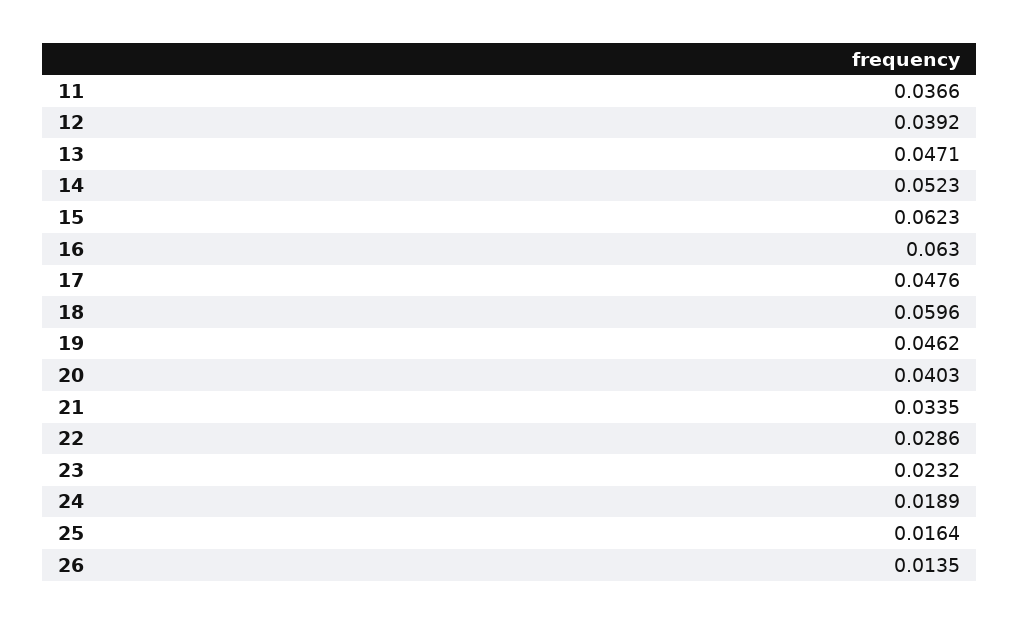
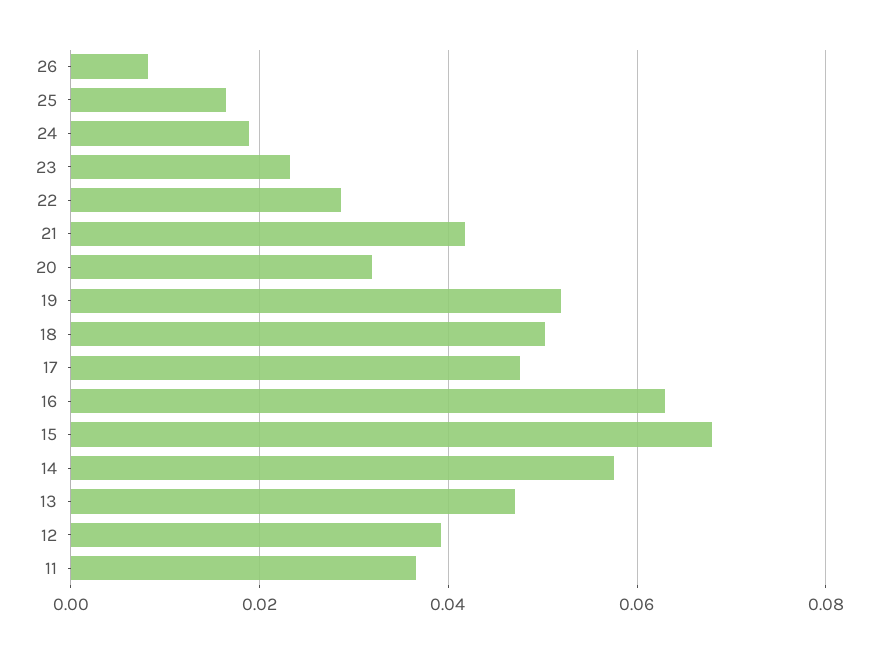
  {
    "11": 0.0366,
    "12": 0.0392,
    "13": 0.0471,
-   "14": 0.0523,
+   "14": 0.058,
-   "15": 0.0623,
+   "15": 0.068,
    "16": 0.063,
    "17": 0.0476,
-   "18": 0.0596,
+   "18": 0.05,
-   "19": 0.0462,
+   "19": 0.052,
-   "20": 0.0403,
+   "20": 0.032,
-   "21": 0.0335,
+   "21": 0.042,
    "22": 0.0286,
    "23": 0.0232,
    "24": 0.0189,
    "25": 0.0164,
-   "26": 0.0135
+   "26": 0.008
  }

